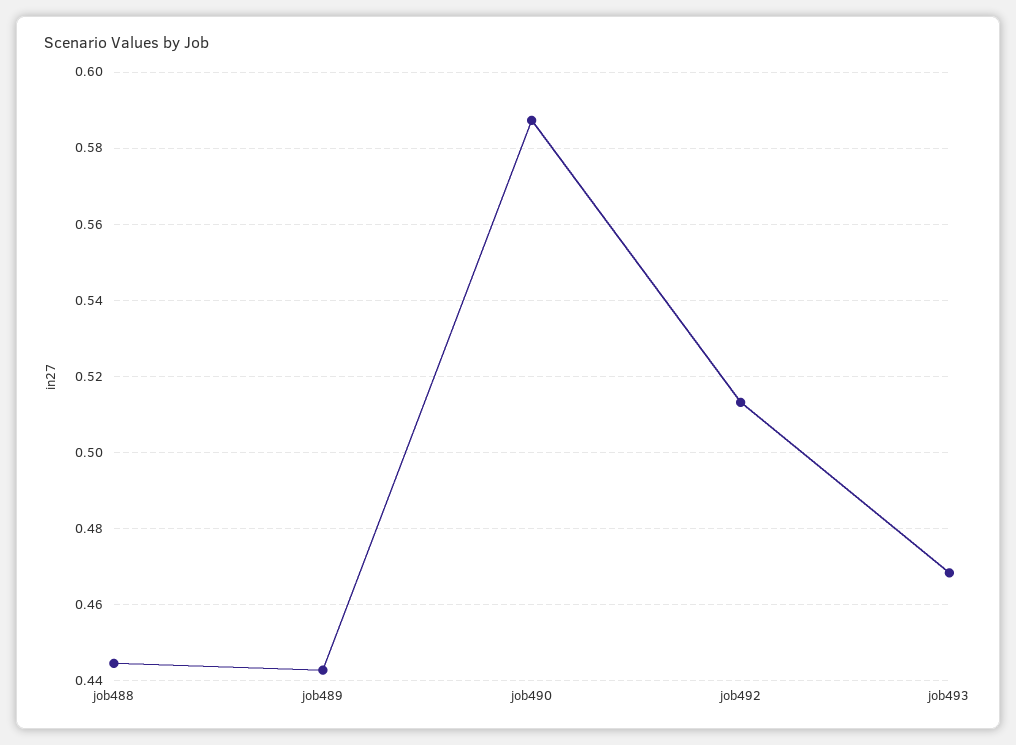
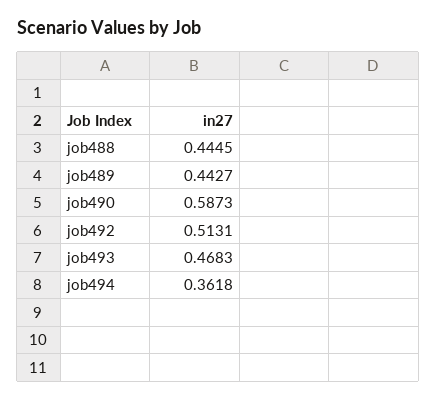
  {
    "job488": 0.4445,
    "job489": 0.4427,
    "job490": 0.5873,
    "job492": 0.5131,
-   "job493": 0.4683
+   "job493": 0.4683,
+   "job494": 0.3618
  }

